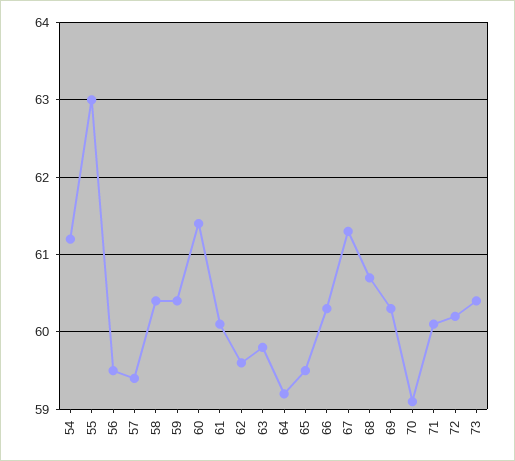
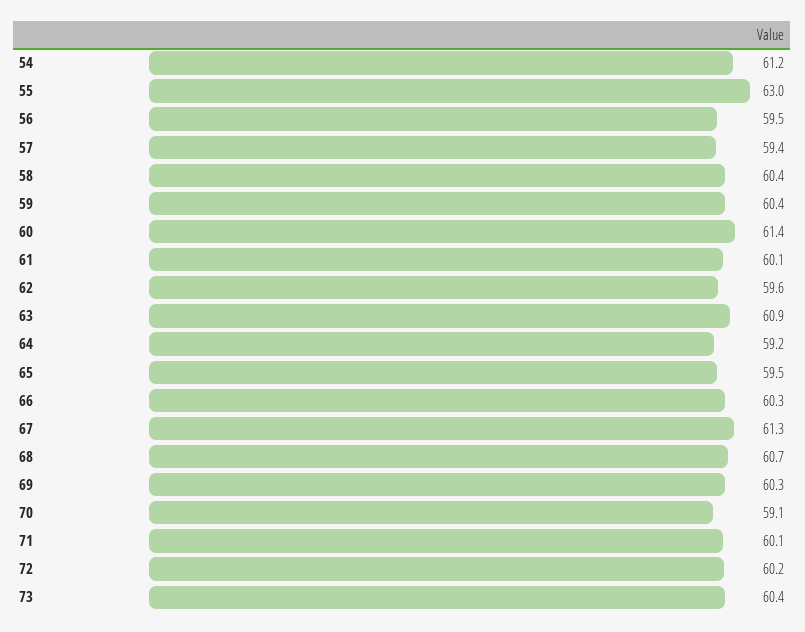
  {
    "54": 61.2,
    "55": 63,
    "56": 59.5,
    "57": 59.4,
    "58": 60.4,
    "59": 60.4,
    "60": 61.4,
    "61": 60.1,
    "62": 59.6,
-   "63": 59.8,
+   "63": 60.9,
    "64": 59.2,
    "65": 59.5,
    "66": 60.3,
    "67": 61.3,
    "68": 60.7,
    "69": 60.3,
    "70": 59.1,
    "71": 60.1,
    "72": 60.2,
    "73": 60.4
  }

